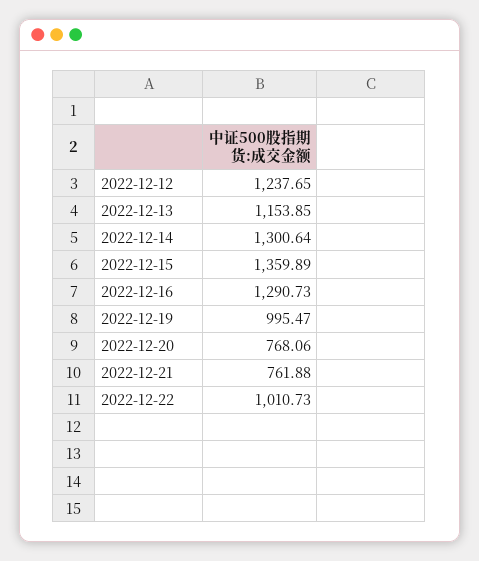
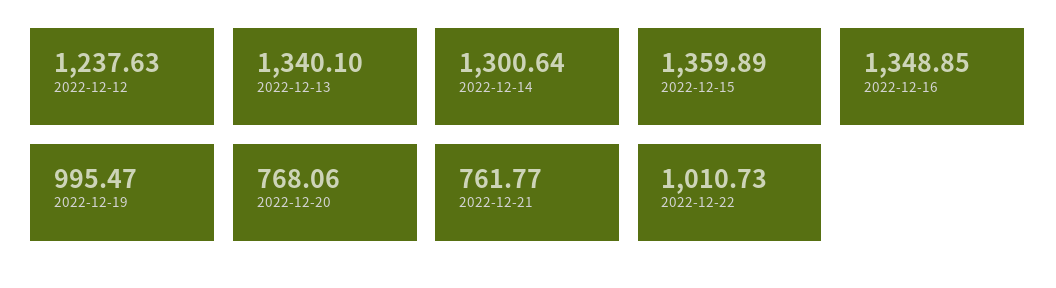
  {
-   "2022-12-12": 1237.65,
+   "2022-12-12": 1237.63,
-   "2022-12-13": 1153.85,
+   "2022-12-13": 1340.1,
    "2022-12-14": 1300.64,
    "2022-12-15": 1359.89,
-   "2022-12-16": 1290.73,
+   "2022-12-16": 1348.85,
    "2022-12-19": 995.47,
    "2022-12-20": 768.06,
-   "2022-12-21": 761.88,
+   "2022-12-21": 761.77,
    "2022-12-22": 1010.73
  }

